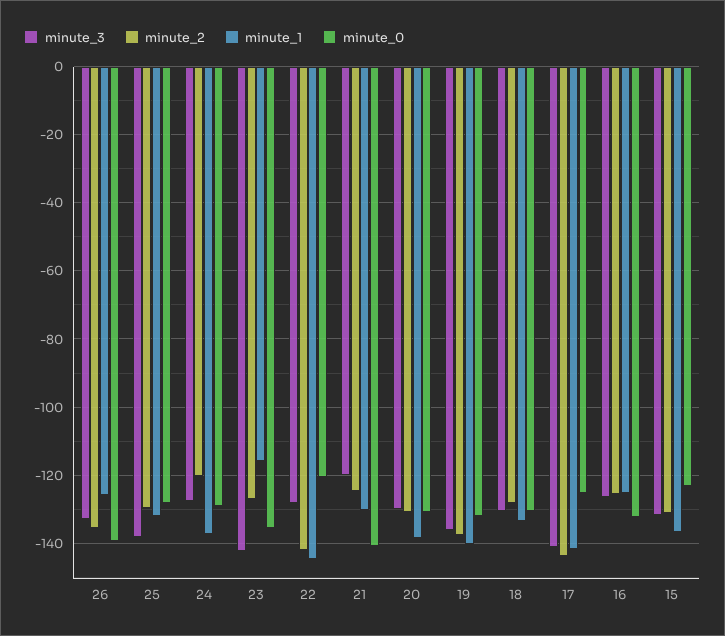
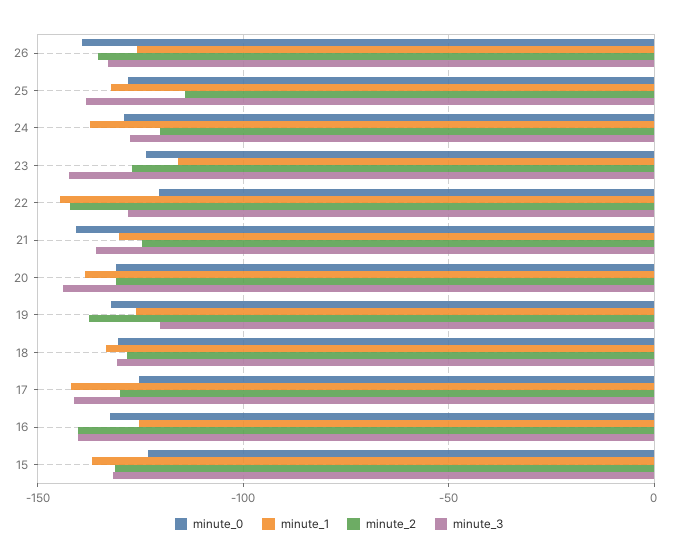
  {
    "minute_3": {
      "26": -132,
      "25": -138,
      "24": -128,
      "23": -142,
      "22": -128,
-     "21": -120,
+     "21": -135,
-     "20": -130,
+     "20": -145,
-     "19": -136,
+     "19": -120,
      "18": -130,
      "17": -142,
-     "16": -126,
+     "16": -140,
      "15": -132
    },
    "minute_2": {
      "26": -136,
-     "25": -130,
+     "25": -115,
      "24": -120,
      "23": -128,
      "22": -142,
      "21": -124,
      "20": -130,
      "19": -138,
      "18": -128,
-     "17": -144,
+     "17": -130,
-     "16": -126,
+     "16": -140,
      "15": -132
    },
    "minute_1": {
      "26": -126,
      "25": -132,
      "24": -138,
      "23": -116,
      "22": -144,
      "21": -130,
      "20": -138,
-     "19": -140,
+     "19": -125,
      "18": -134,
      "17": -142,
      "16": -126,
      "15": -136
    },
    "minute_0": {
      "26": -140,
      "25": -128,
      "24": -130,
-     "23": -136,
+     "23": -125,
      "22": -120,
      "21": -140,
      "20": -130,
      "19": -132,
      "18": -130,
      "17": -126,
      "16": -132,
      "15": -124
    }
  }

